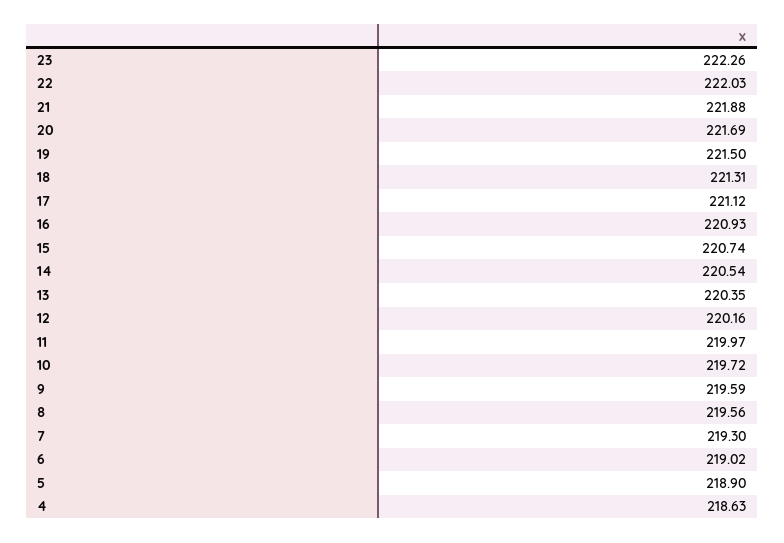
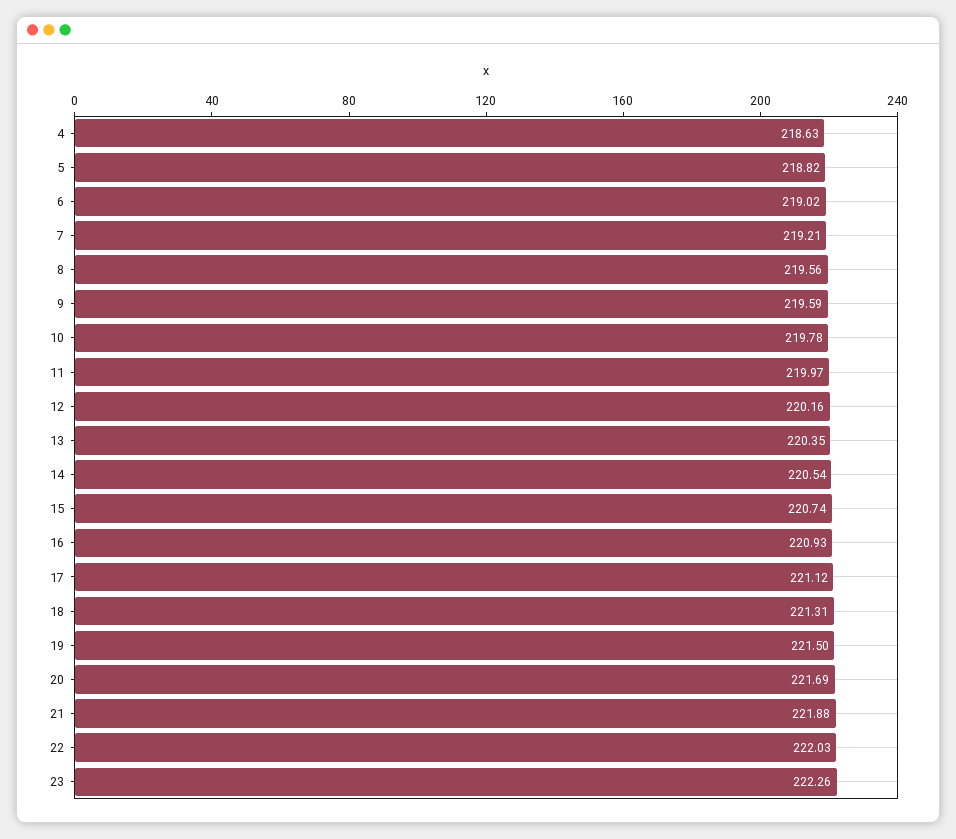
  {
    "23": 222.26,
    "22": 222.03,
    "21": 221.88,
    "20": 221.69,
    "19": 221.5,
    "18": 221.31,
    "17": 221.12,
    "16": 220.93,
    "15": 220.74,
    "14": 220.54,
    "13": 220.35,
    "12": 220.16,
    "11": 219.97,
-   "10": 219.72,
+   "10": 219.78,
    "9": 219.59,
    "8": 219.56,
-   "7": 219.3,
+   "7": 219.21,
    "6": 219.02,
-   "5": 218.9,
+   "5": 218.82,
    "4": 218.63
  }

